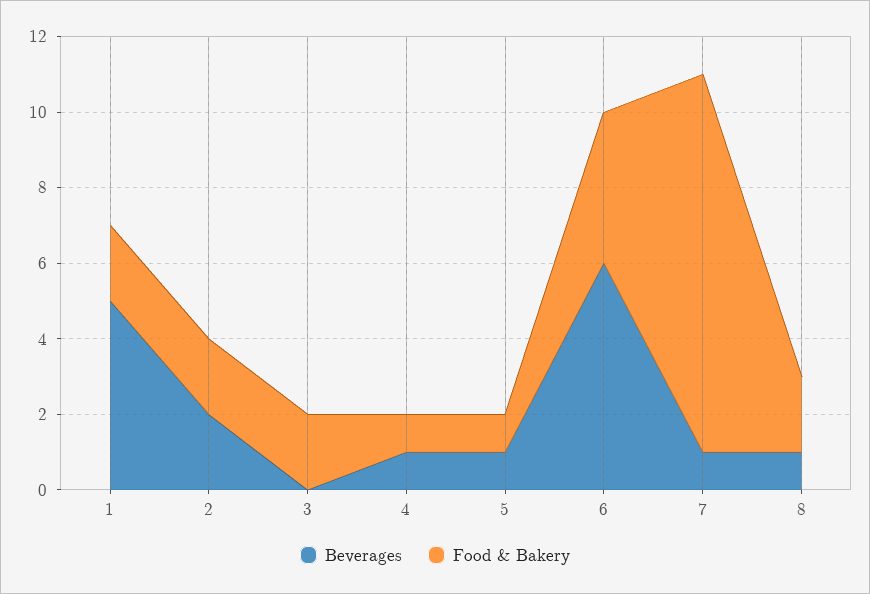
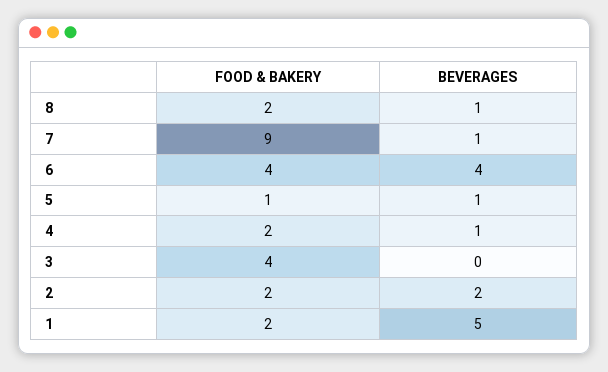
  {
    "Beverages": {
      "1": 5,
      "2": 2,
      "3": 0,
      "4": 1,
      "5": 1,
-     "6": 6,
+     "6": 4,
      "7": 1,
      "8": 1
    },
    "Food & Bakery": {
      "1": 2,
      "2": 2,
-     "3": 2,
+     "3": 4,
-     "4": 1,
+     "4": 2,
      "5": 1,
      "6": 4,
-     "7": 10,
+     "7": 9,
      "8": 2
    }
  }

